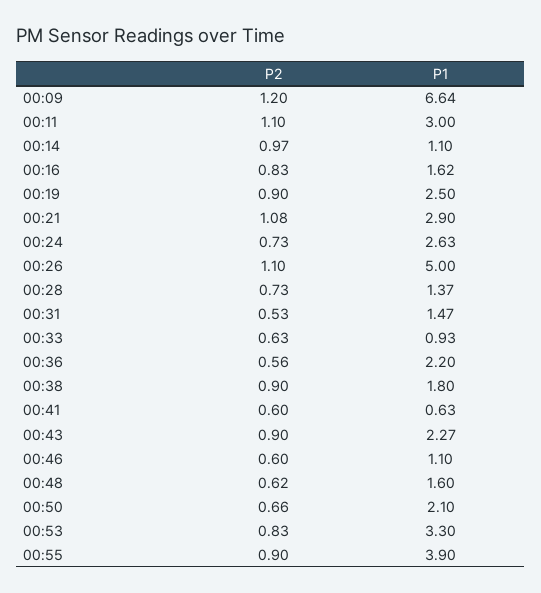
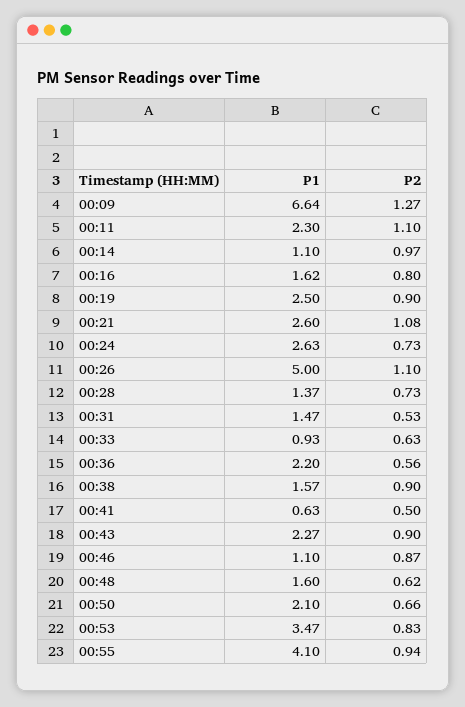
  {
    "P2": {
-     "00:09": 1.2,
+     "00:09": 1.27,
      "00:11": 1.1,
      "00:14": 0.97,
-     "00:16": 0.83,
+     "00:16": 0.8,
      "00:19": 0.9,
      "00:21": 1.08,
      "00:24": 0.73,
      "00:26": 1.1,
      "00:28": 0.73,
      "00:31": 0.53,
      "00:33": 0.63,
      "00:36": 0.56,
      "00:38": 0.9,
-     "00:41": 0.6,
+     "00:41": 0.5,
      "00:43": 0.9,
-     "00:46": 0.6,
+     "00:46": 0.87,
      "00:48": 0.62,
      "00:50": 0.66,
      "00:53": 0.83,
-     "00:55": 0.9
+     "00:55": 0.94
    },
    "P1": {
      "00:09": 6.64,
-     "00:11": 3,
+     "00:11": 2.3,
      "00:14": 1.1,
      "00:16": 1.62,
      "00:19": 2.5,
-     "00:21": 2.9,
+     "00:21": 2.6,
      "00:24": 2.63,
      "00:26": 5,
      "00:28": 1.37,
      "00:31": 1.47,
      "00:33": 0.93,
      "00:36": 2.2,
-     "00:38": 1.8,
+     "00:38": 1.57,
      "00:41": 0.63,
      "00:43": 2.27,
      "00:46": 1.1,
      "00:48": 1.6,
      "00:50": 2.1,
-     "00:53": 3.3,
+     "00:53": 3.47,
-     "00:55": 3.9
+     "00:55": 4.1
    }
  }

